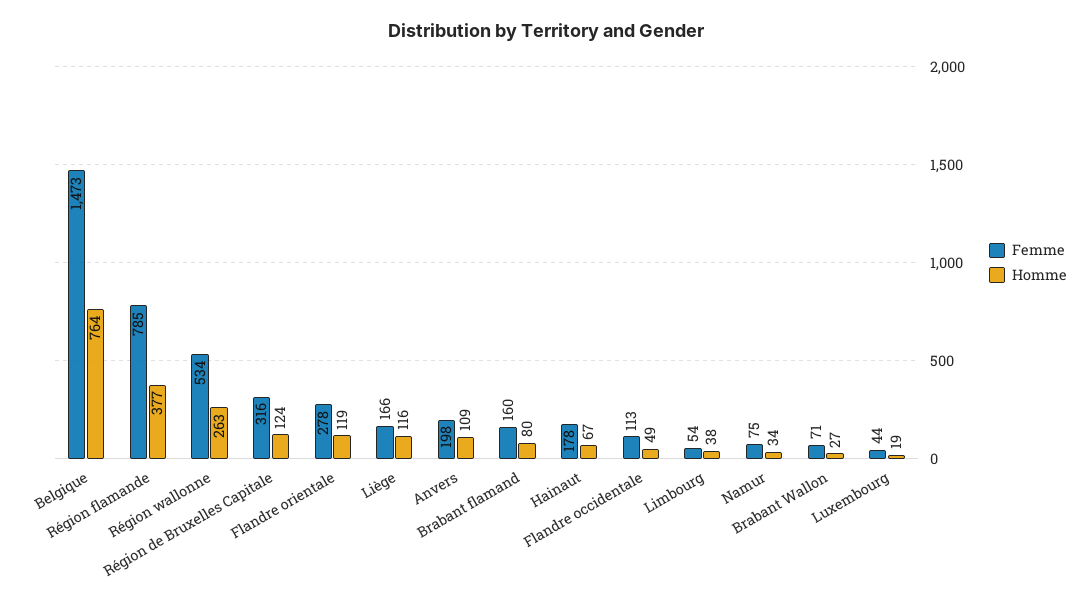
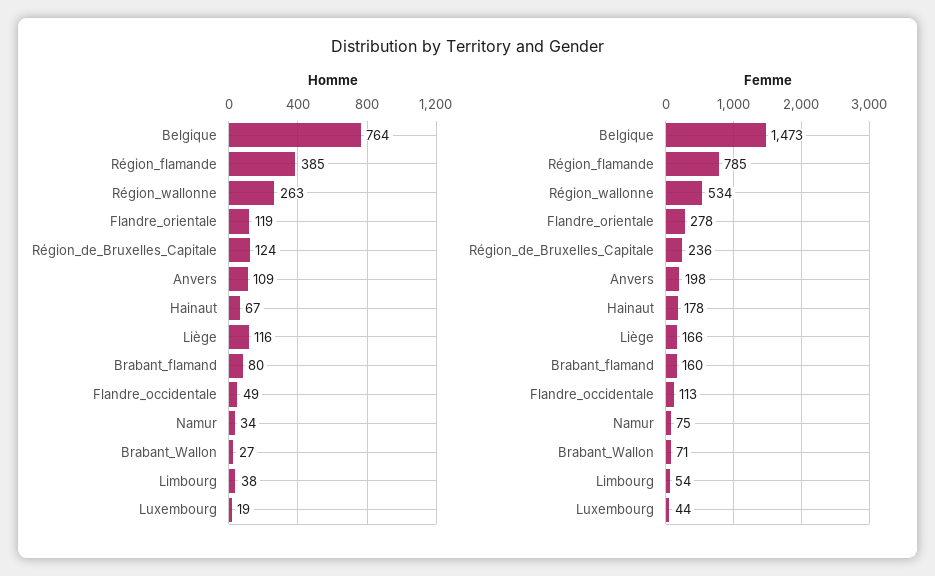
  {
    "Femme": {
      "Belgique": 1473,
      "Région flamande": 785,
      "Région wallonne": 534,
-     "Région de Bruxelles Capitale": 316,
+     "Région de Bruxelles Capitale": 236,
      "Flandre orientale": 278,
      "Liège": 166,
      "Anvers": 198,
      "Brabant flamand": 160,
      "Hainaut": 178,
      "Flandre occidentale": 113,
      "Limbourg": 54,
      "Namur": 75,
      "Brabant Wallon": 71,
      "Luxembourg": 44
    },
    "Homme": {
      "Belgique": 764,
-     "Région flamande": 377,
+     "Région flamande": 385,
      "Région wallonne": 263,
      "Région de Bruxelles Capitale": 124,
      "Flandre orientale": 119,
      "Liège": 116,
      "Anvers": 109,
      "Brabant flamand": 80,
      "Hainaut": 67,
      "Flandre occidentale": 49,
      "Limbourg": 38,
      "Namur": 34,
      "Brabant Wallon": 27,
      "Luxembourg": 19
    }
  }

